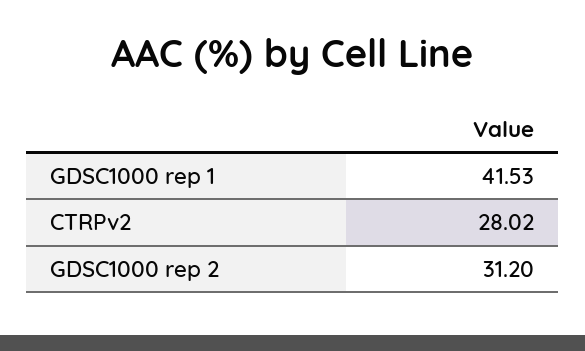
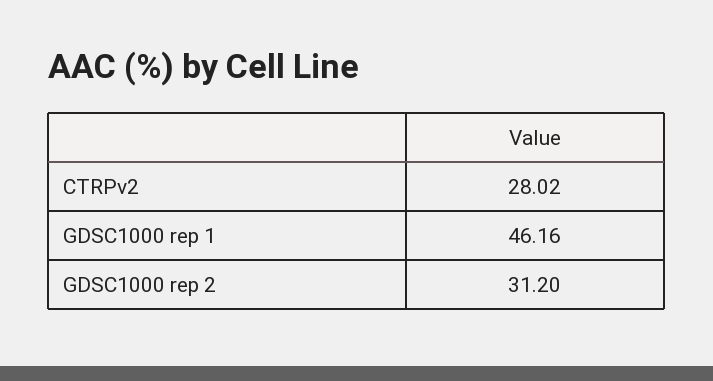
  {
-   "GDSC1000 rep 1": 41.53,
+   "GDSC1000 rep 1": 46.16,
    "CTRPv2": 28.02,
    "GDSC1000 rep 2": 31.2
  }

